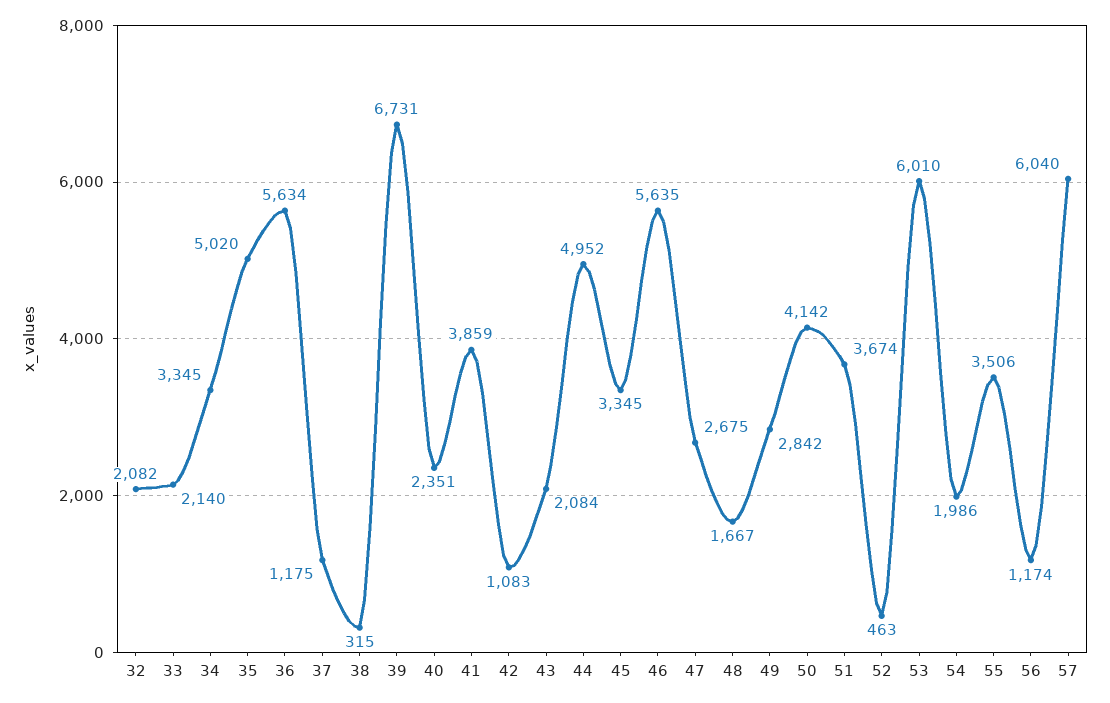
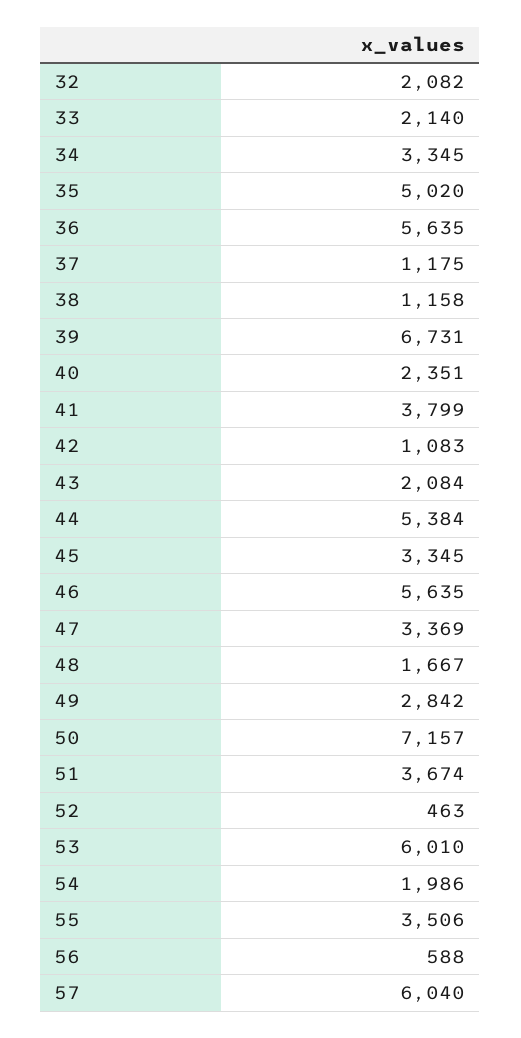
  {
    "32": 2082,
    "33": 2140,
    "34": 3345,
    "35": 5020,
-   "36": 5634,
+   "36": 5635,
    "37": 1175,
-   "38": 315,
+   "38": 1158,
    "39": 6731,
    "40": 2351,
-   "41": 3859,
+   "41": 3799,
    "42": 1083,
    "43": 2084,
-   "44": 4952,
+   "44": 5384,
    "45": 3345,
    "46": 5635,
-   "47": 2675,
+   "47": 3369,
    "48": 1667,
    "49": 2842,
-   "50": 4142,
+   "50": 7157,
    "51": 3674,
    "52": 463,
    "53": 6010,
    "54": 1986,
    "55": 3506,
-   "56": 1174,
+   "56": 588,
    "57": 6040
  }

